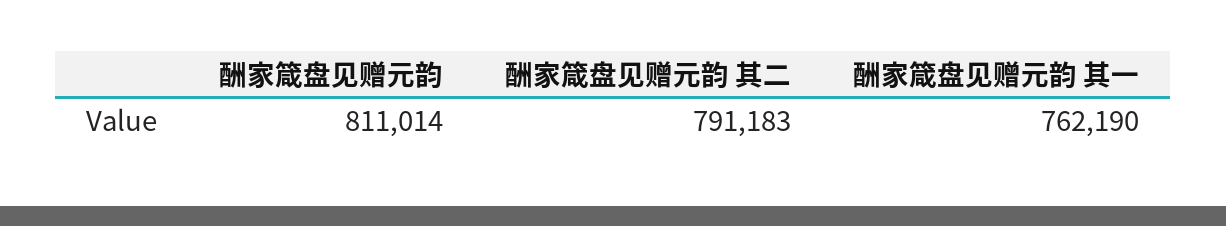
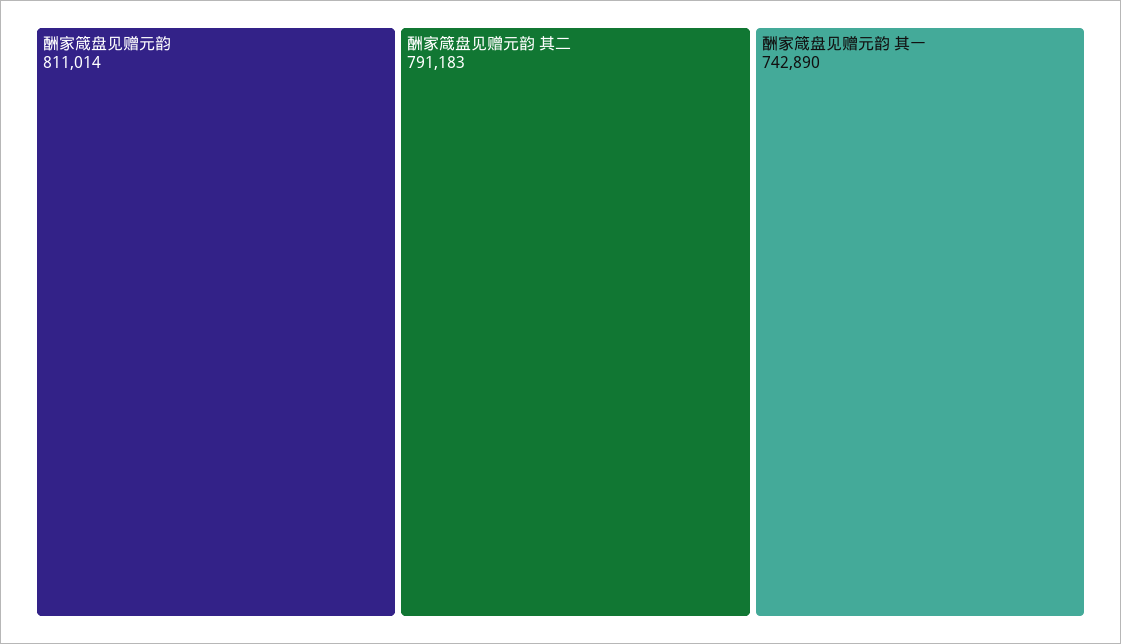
  {
    "酬家箴盘见赠元韵": 811014,
    "酬家箴盘见赠元韵 其二": 791183,
-   "酬家箴盘见赠元韵 其一": 762190
+   "酬家箴盘见赠元韵 其一": 742890
  }

